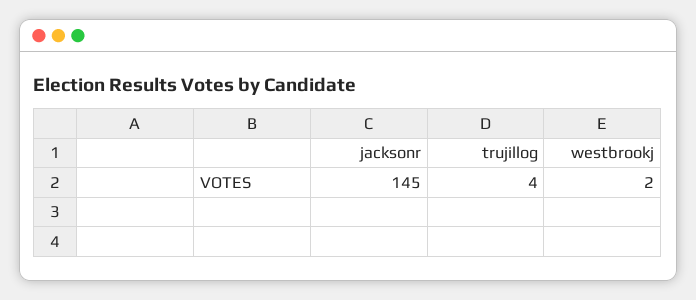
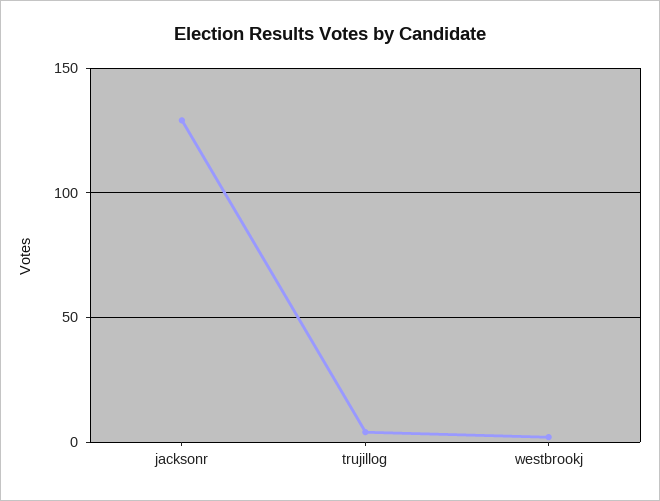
  {
-   "jacksonr": 145,
+   "jacksonr": 130,
    "trujillog": 4,
    "westbrookj": 2
  }

